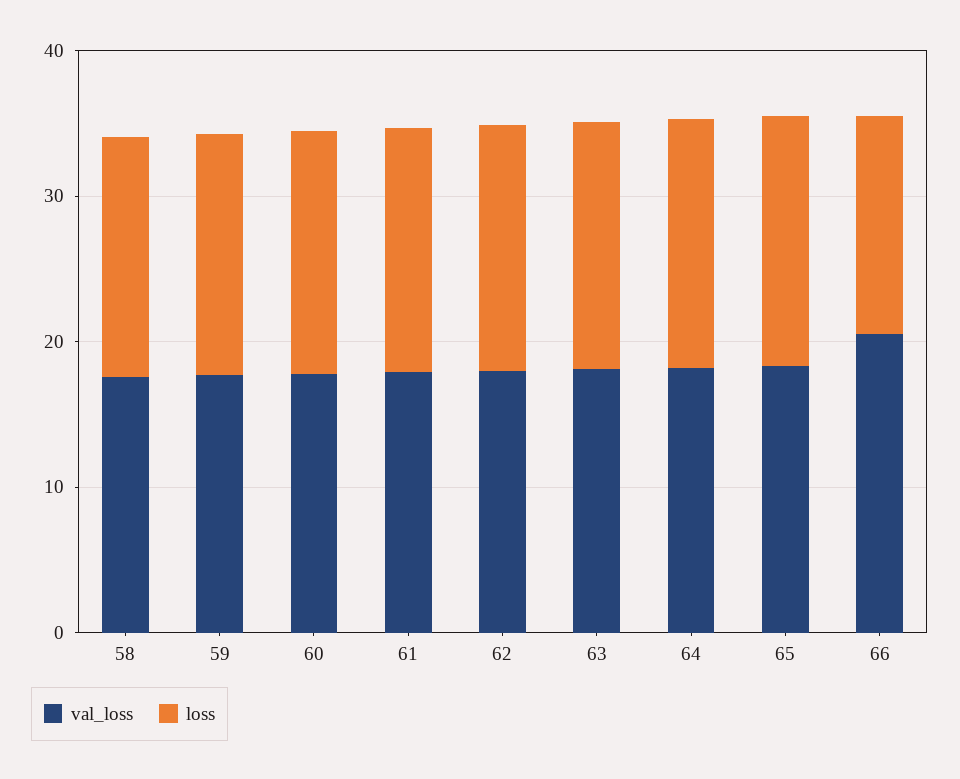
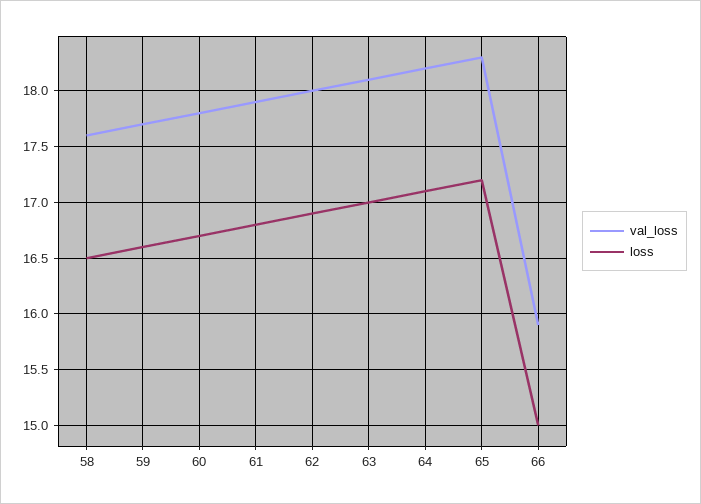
  {
    "val_loss": {
      "58": 17.6,
      "59": 17.7,
      "60": 17.8,
      "61": 17.9,
      "62": 18,
      "63": 18.1,
      "64": 18.2,
      "65": 18.3,
-     "66": 20
+     "66": 15.9
    },
    "loss": {
      "58": 16.5,
      "59": 16.6,
      "60": 16.7,
      "61": 16.8,
      "62": 16.9,
      "63": 17,
      "64": 17.1,
      "65": 17.2,
      "66": 15
    }
  }

